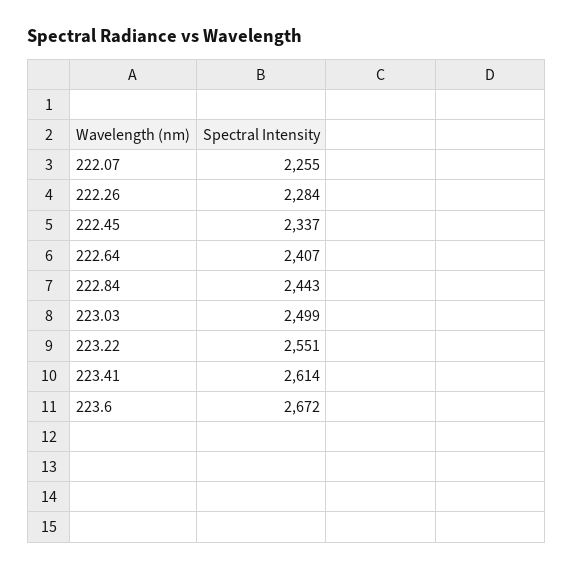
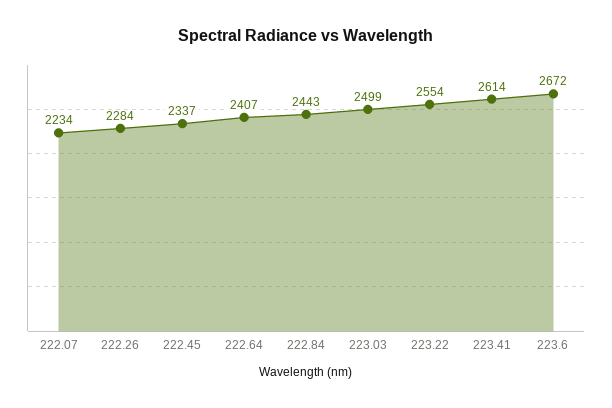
  {
-   "222.07": 2255,
+   "222.07": 2234,
    "222.26": 2284,
    "222.45": 2337,
    "222.64": 2407,
    "222.84": 2443,
    "223.03": 2499,
-   "223.22": 2551,
+   "223.22": 2554,
    "223.41": 2614,
    "223.6": 2672
  }

